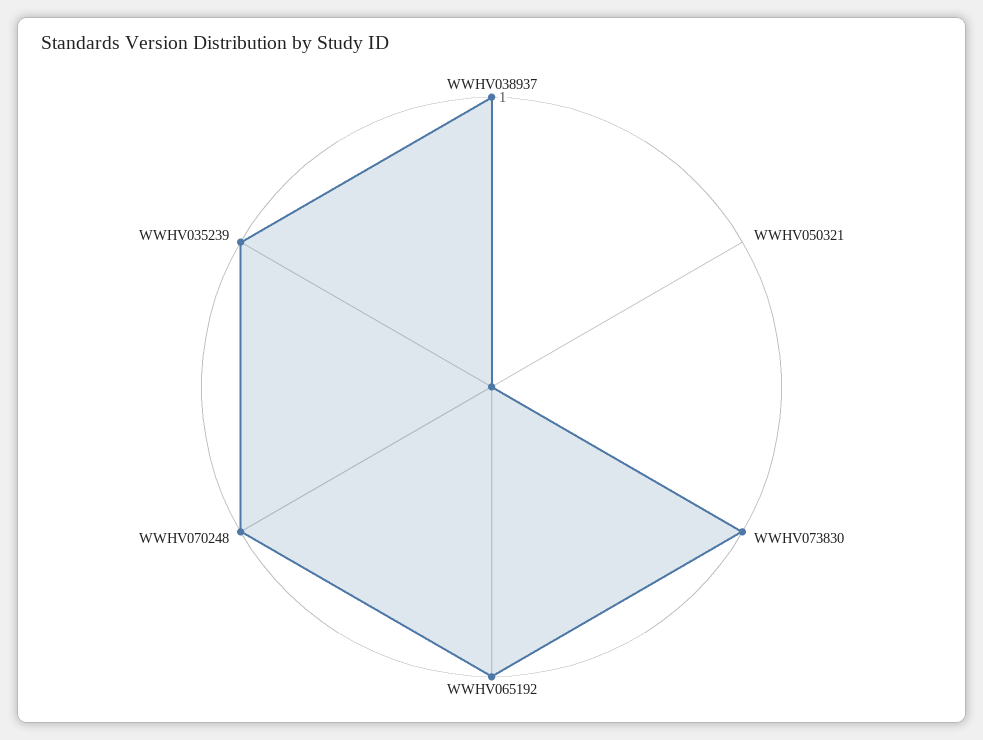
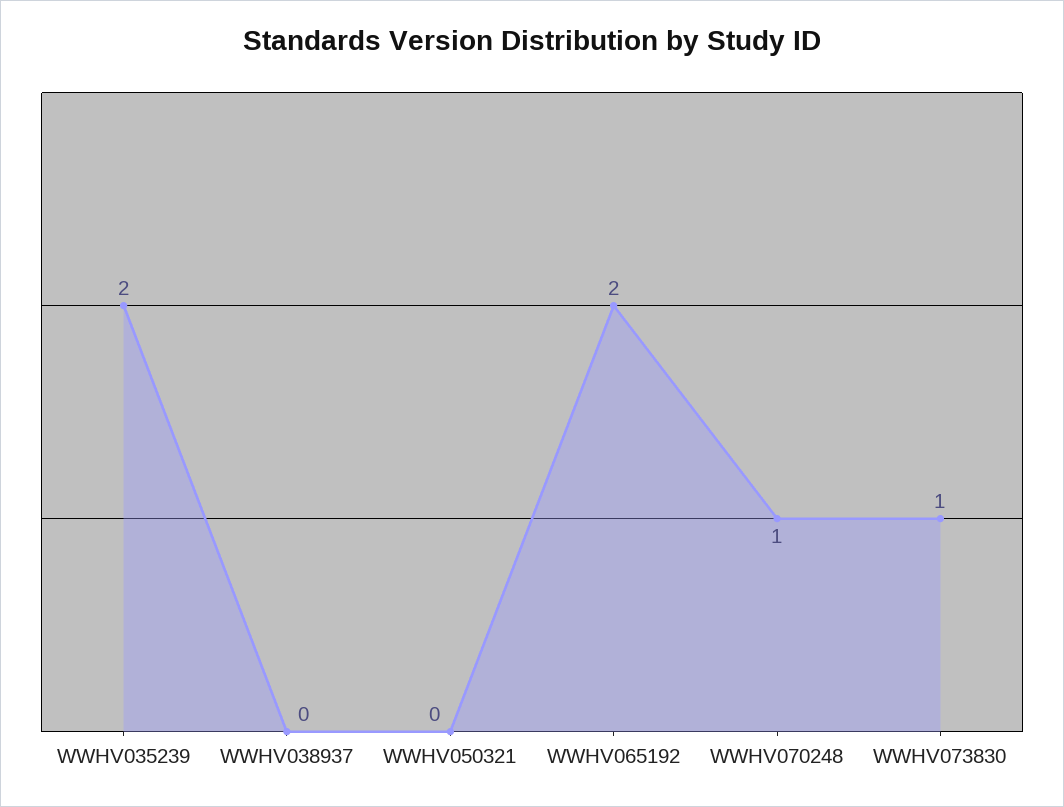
  {
-   "WWHV038937": 1,
+   "WWHV038937": 0,
    "WWHV050321": 0,
    "WWHV073830": 1,
-   "WWHV065192": 1,
+   "WWHV065192": 2,
    "WWHV070248": 1,
-   "WWHV035239": 1
+   "WWHV035239": 2
  }

